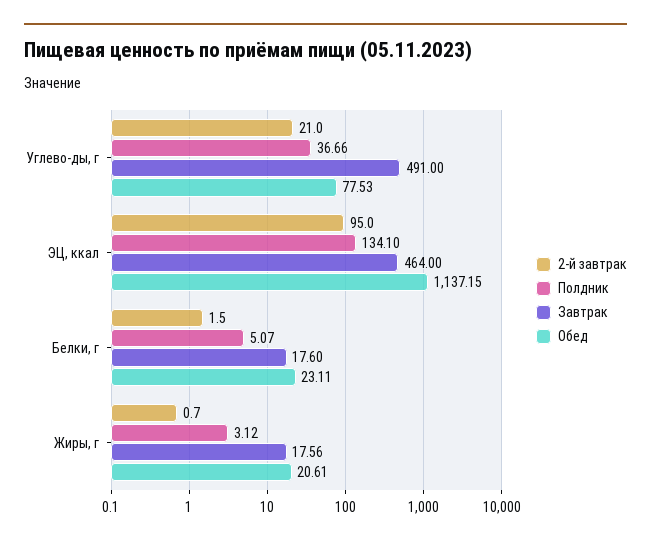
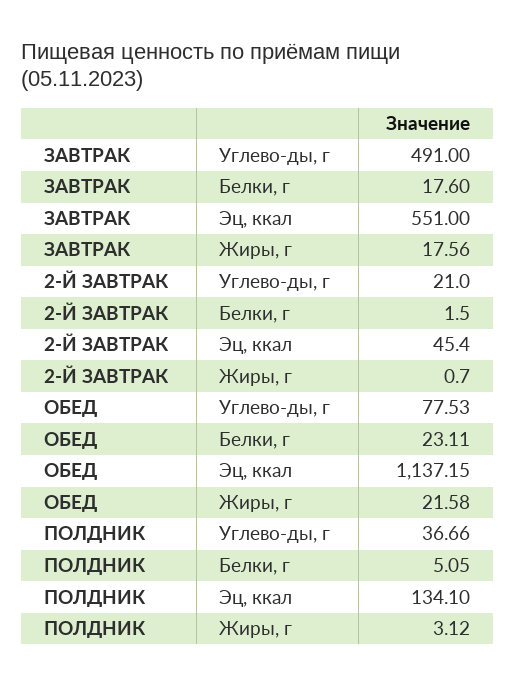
  {
    "2-й завтрак": {
      "Углево-ды, г": 21,
-     "ЭЦ, ккал": 95,
+     "ЭЦ, ккал": 45.4,
      "Белки, г": 1.5,
      "Жиры, г": 0.7
    },
    "Полдник": {
      "Углево-ды, г": 36.66,
      "ЭЦ, ккал": 134.1,
-     "Белки, г": 5.07,
+     "Белки, г": 5.05,
      "Жиры, г": 3.12
    },
    "Завтрак": {
      "Углево-ды, г": 491,
-     "ЭЦ, ккал": 464,
+     "ЭЦ, ккал": 551,
      "Белки, г": 17.6,
      "Жиры, г": 17.56
    },
    "Обед": {
      "Углево-ды, г": 77.53,
      "ЭЦ, ккал": 1137.15,
      "Белки, г": 23.11,
-     "Жиры, г": 20.61
+     "Жиры, г": 21.58
    }
  }

